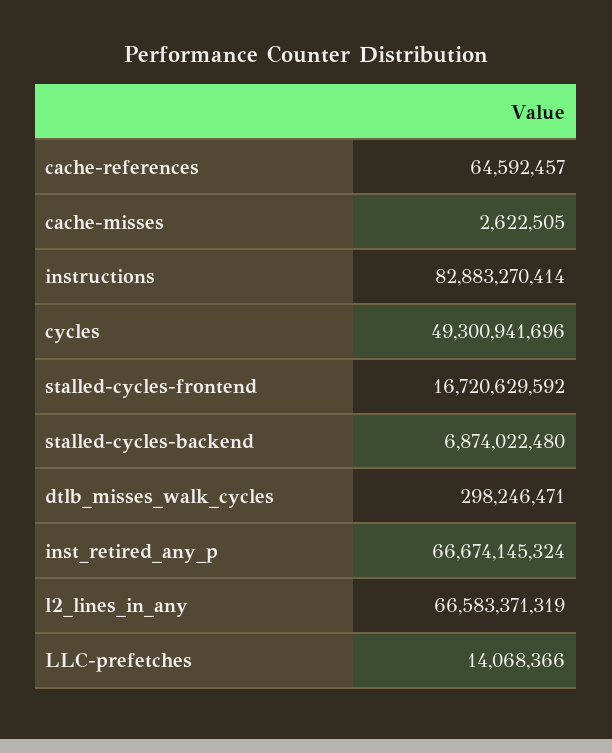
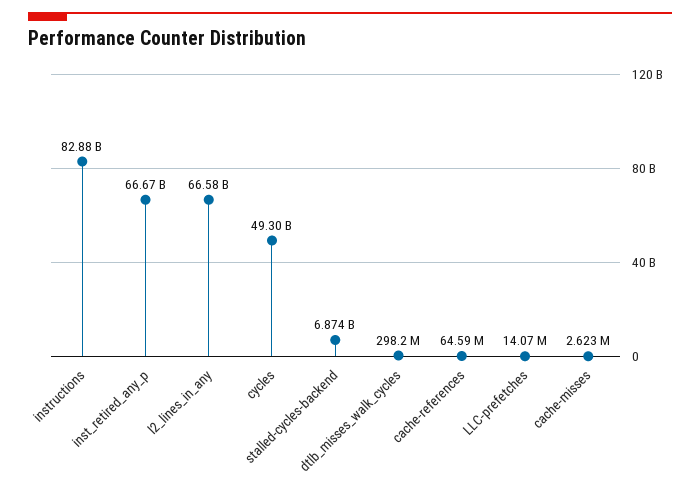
  {
    "cache-references": 64592457,
    "cache-misses": 2622505,
    "instructions": 82883270414,
    "cycles": 49300941696,
-   "stalled-cycles-frontend": 16720629592,
    "stalled-cycles-backend": 6874022480,
    "dtlb_misses_walk_cycles": 298246471,
    "inst_retired_any_p": 66674145324,
    "l2_lines_in_any": 66583371319,
    "LLC-prefetches": 14068366
  }

